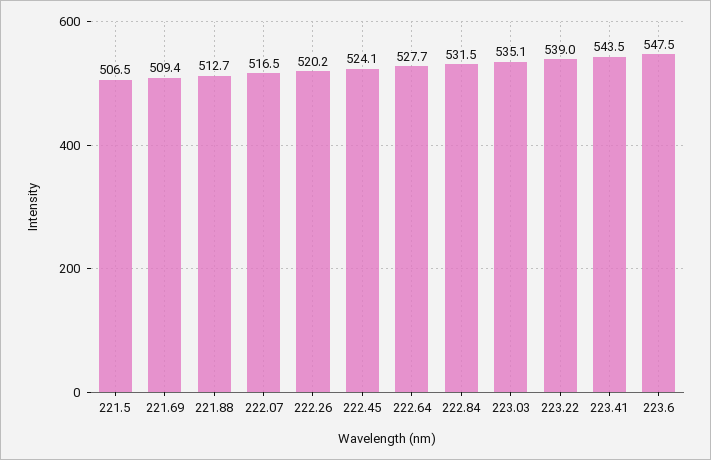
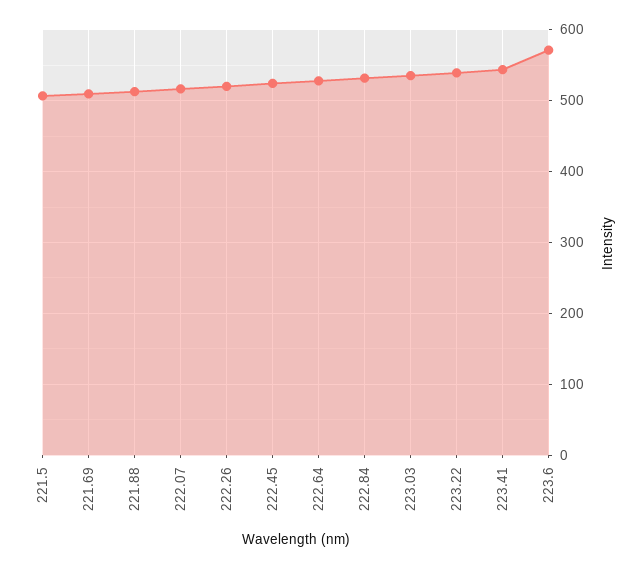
  {
    "221.5": 506.5,
    "221.69": 509.4,
    "221.88": 512.7,
    "222.07": 516.5,
    "222.26": 520.2,
    "222.45": 524.1,
    "222.64": 527.7,
    "222.84": 531.5,
    "223.03": 535.1,
    "223.22": 539,
    "223.41": 543.5,
-   "223.6": 547.5
+   "223.6": 570
  }

